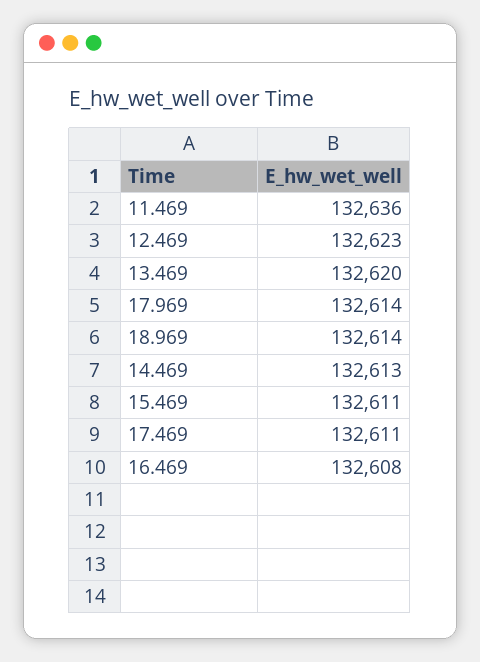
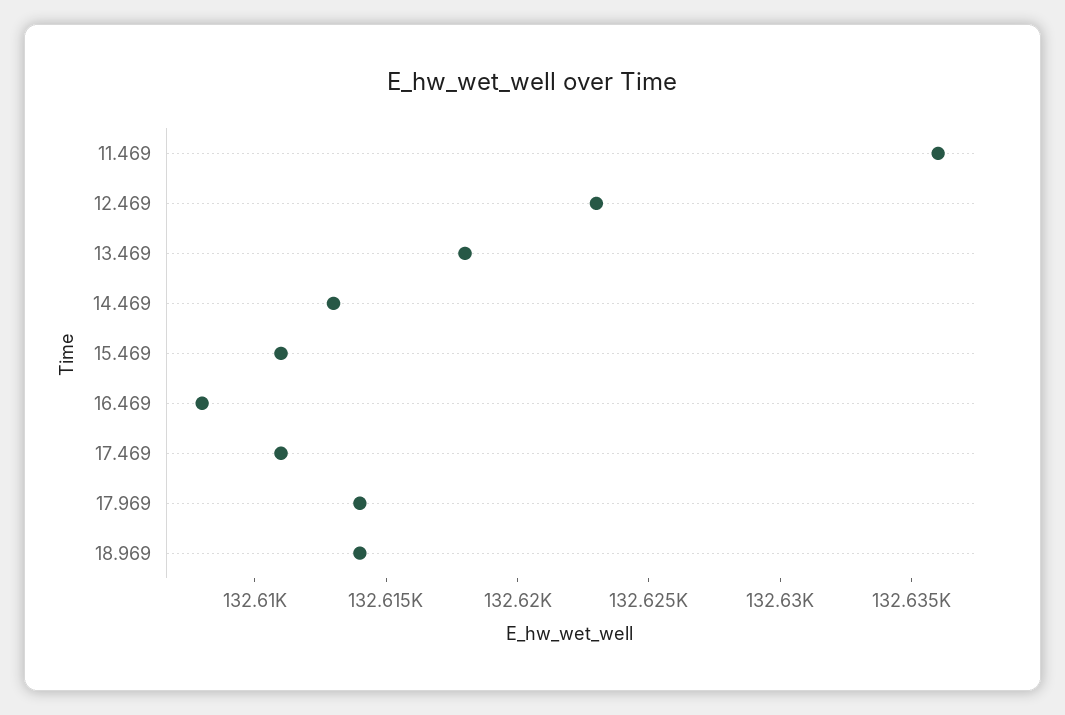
  {
    "11.469": 132636,
    "12.469": 132623,
-   "13.469": 132620,
+   "13.469": 132618,
    "17.969": 132614,
    "18.969": 132614,
    "14.469": 132613,
    "15.469": 132611,
    "17.469": 132611,
    "16.469": 132608
  }

